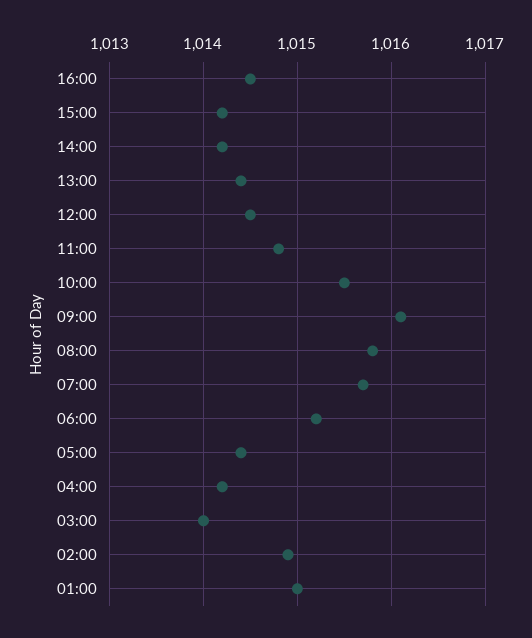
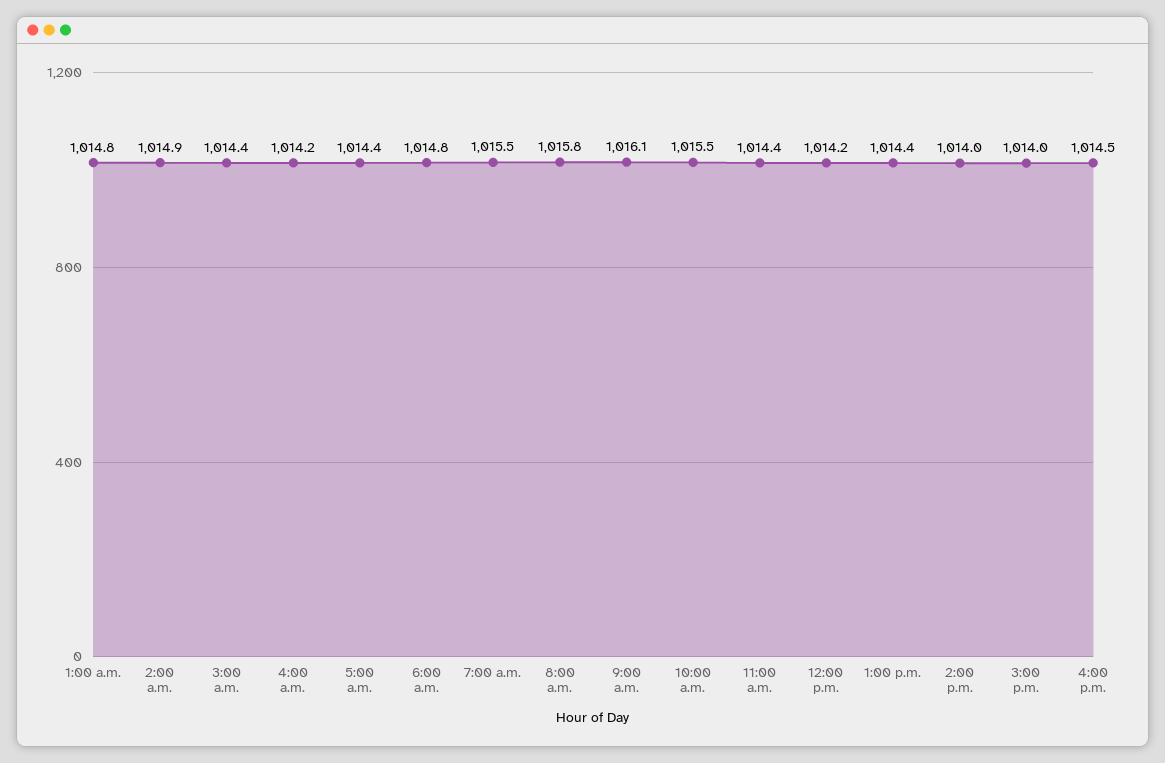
  {
    "16:00": 1014.5,
-   "15:00": 1014.2,
+   "15:00": 1014,
-   "14:00": 1014.2,
+   "14:00": 1014,
    "13:00": 1014.4,
-   "12:00": 1014.5,
+   "12:00": 1014.2,
-   "11:00": 1014.8,
+   "11:00": 1014.4,
    "10:00": 1015.5,
    "09:00": 1016.1,
    "08:00": 1015.8,
-   "07:00": 1015.7,
+   "07:00": 1015.5,
-   "06:00": 1015.2,
+   "06:00": 1014.8,
    "05:00": 1014.4,
    "04:00": 1014.2,
-   "03:00": 1014,
+   "03:00": 1014.4,
    "02:00": 1014.9,
-   "01:00": 1015
+   "01:00": 1014.8
  }

